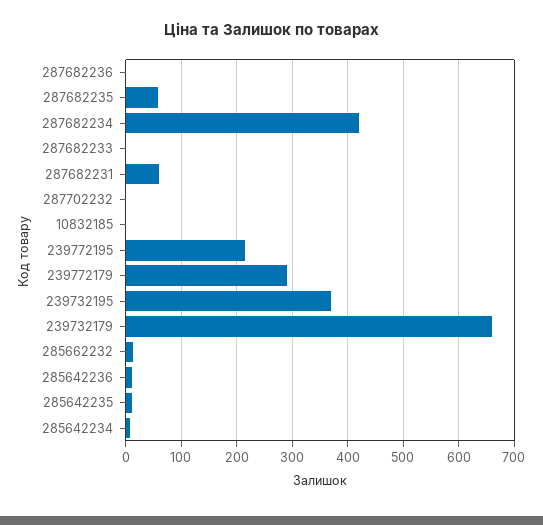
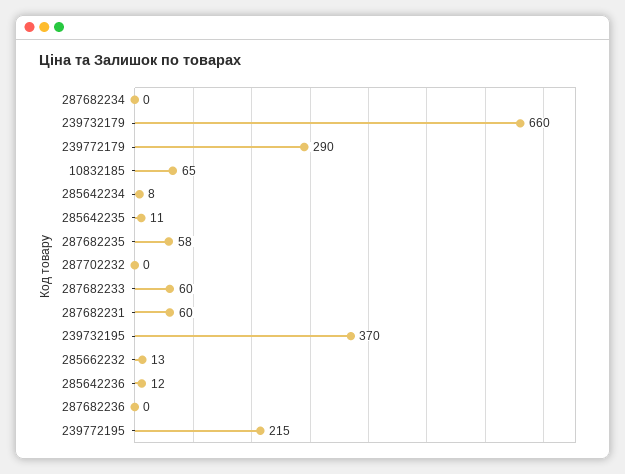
  {
    "287682236": 0,
    "287682235": 58,
-   "287682234": 420,
+   "287682234": 0,
-   "287682233": 0,
+   "287682233": 60,
    "287682231": 60,
    "287702232": 0,
-   "10832185": 0,
+   "10832185": 65,
    "239772195": 215,
    "239772179": 290,
    "239732195": 370,
    "239732179": 660,
    "285662232": 13,
    "285642236": 12,
    "285642235": 11,
    "285642234": 8
  }

